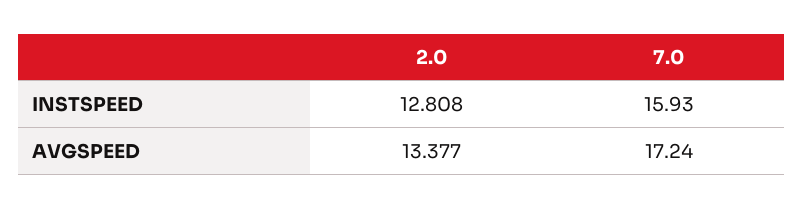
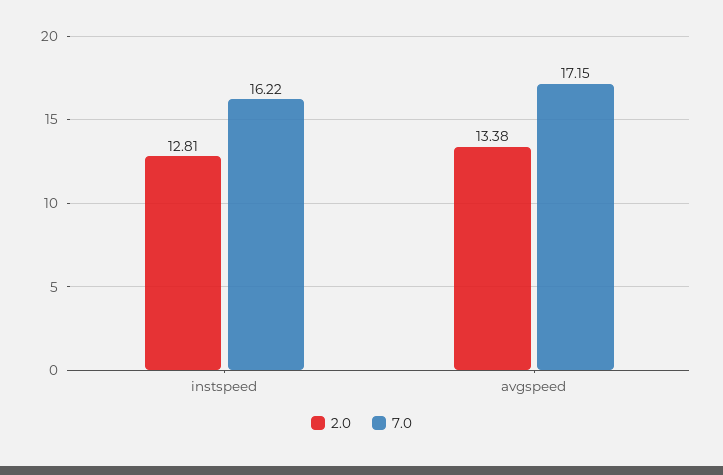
  {
    "2.0": {
      "INSTSPEED": 12.808,
      "AVGSPEED": 13.377
    },
    "7.0": {
-     "INSTSPEED": 15.93,
+     "INSTSPEED": 16.22,
-     "AVGSPEED": 17.24
+     "AVGSPEED": 17.15
    }
  }

